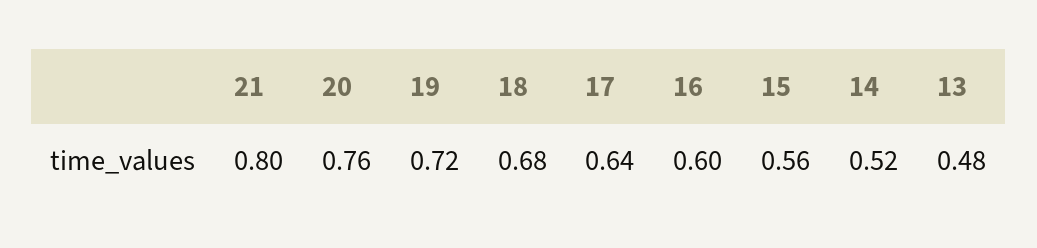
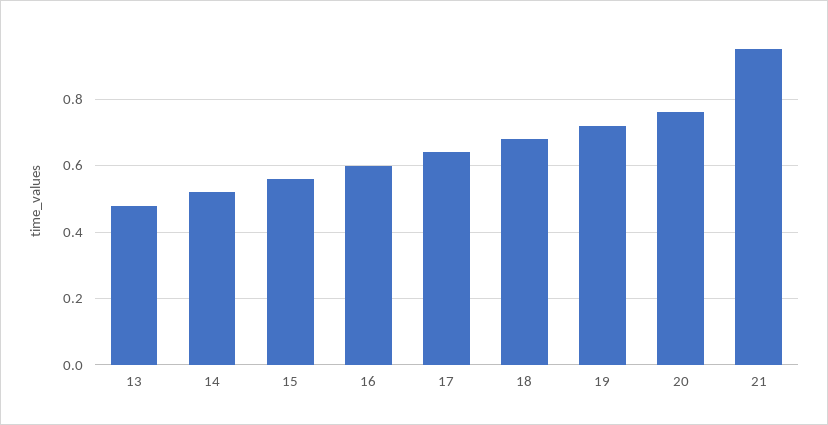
  {
-   "21": 0.8,
+   "21": 0.95,
    "20": 0.76,
    "19": 0.72,
    "18": 0.68,
    "17": 0.64,
    "16": 0.6,
    "15": 0.56,
    "14": 0.52,
    "13": 0.48
  }

